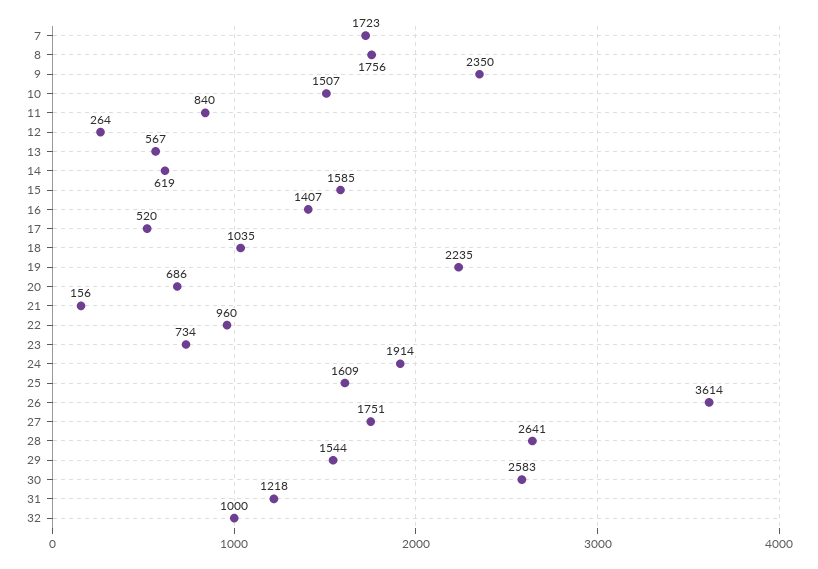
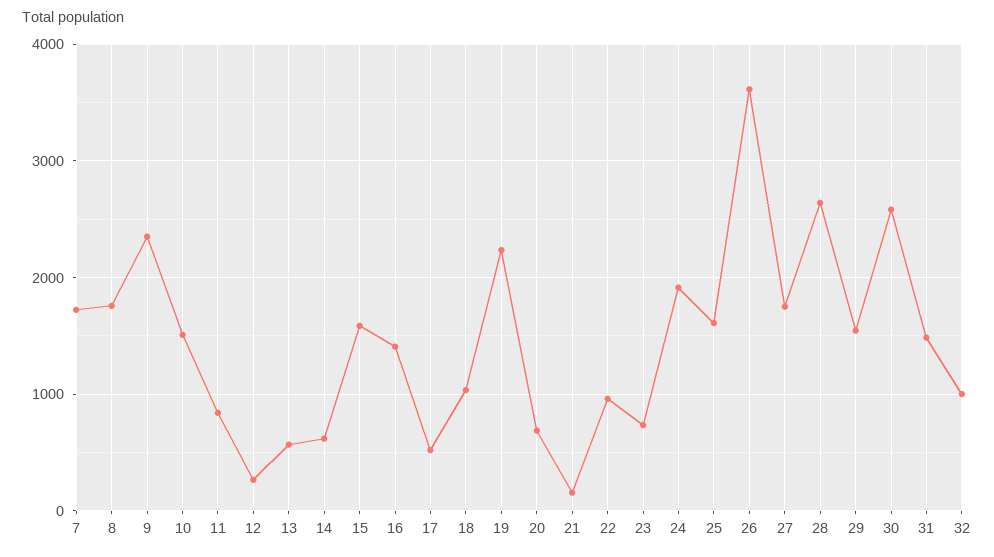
  {
    "7": 1723,
    "8": 1756,
    "9": 2350,
    "10": 1507,
    "11": 840,
    "12": 264,
    "13": 567,
    "14": 619,
    "15": 1585,
    "16": 1407,
    "17": 520,
    "18": 1035,
    "19": 2235,
    "20": 686,
    "21": 156,
    "22": 960,
    "23": 734,
    "24": 1914,
    "25": 1609,
    "26": 3614,
    "27": 1751,
    "28": 2641,
    "29": 1544,
    "30": 2583,
-   "31": 1218,
+   "31": 1500,
    "32": 1000
  }

